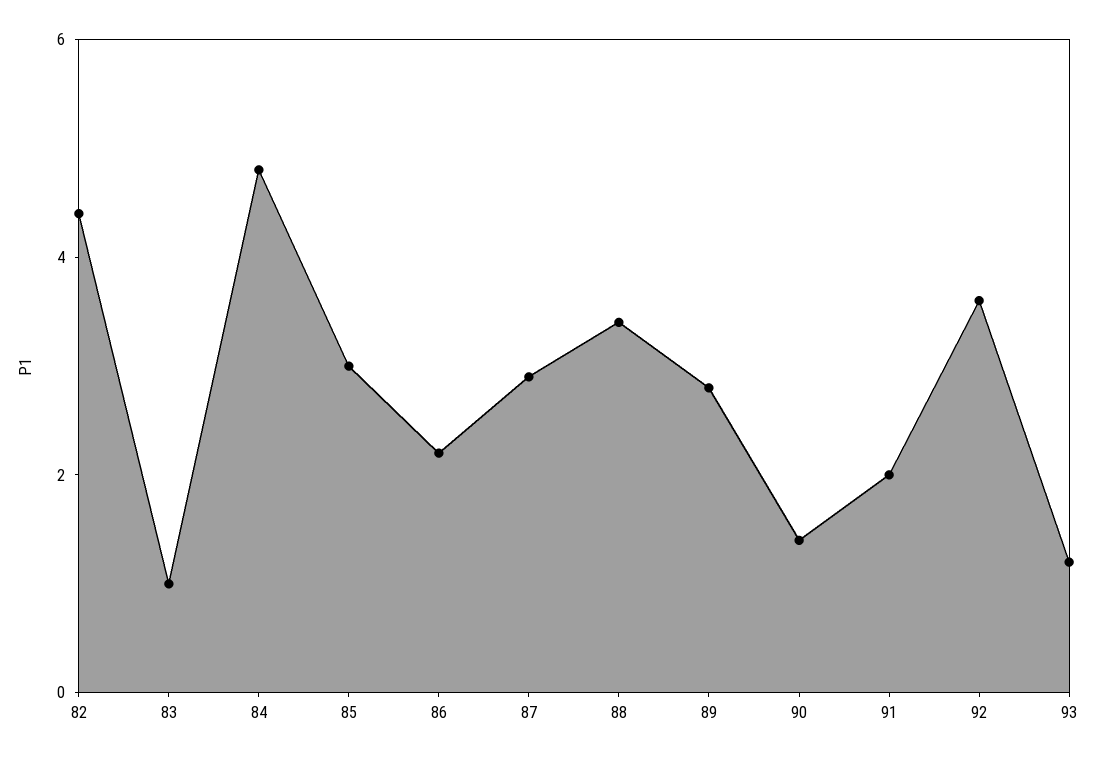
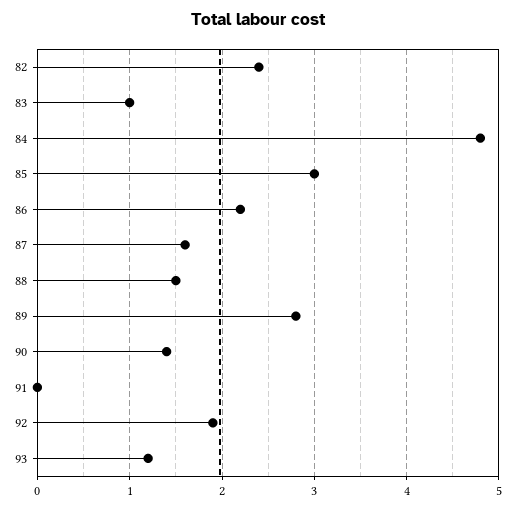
  {
-   "82": 4.5,
+   "82": 2.4,
    "83": 1,
    "84": 4.8,
    "85": 3,
    "86": 2.2,
-   "87": 3,
+   "87": 1.6,
-   "88": 3.5,
+   "88": 1.5,
    "89": 2.8,
    "90": 1.4,
-   "91": 2,
+   "91": 0,
-   "92": 3.5,
+   "92": 1.9,
    "93": 1.2
  }

